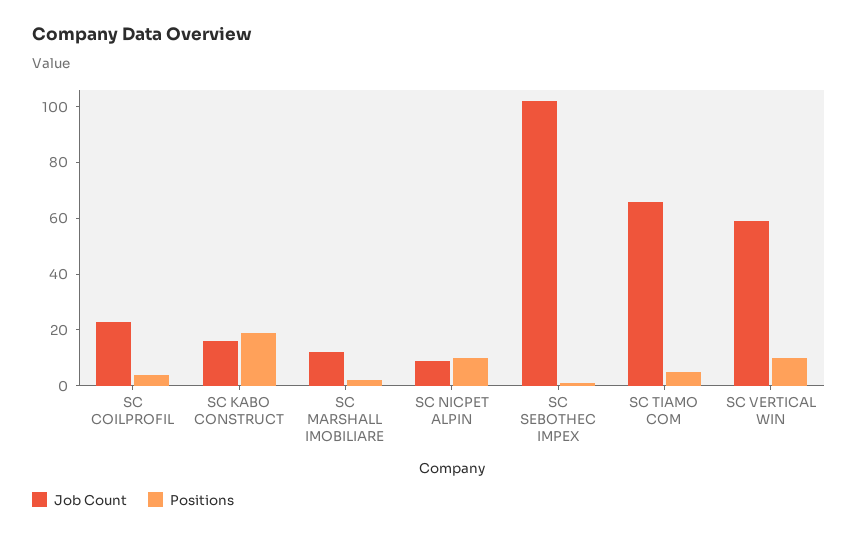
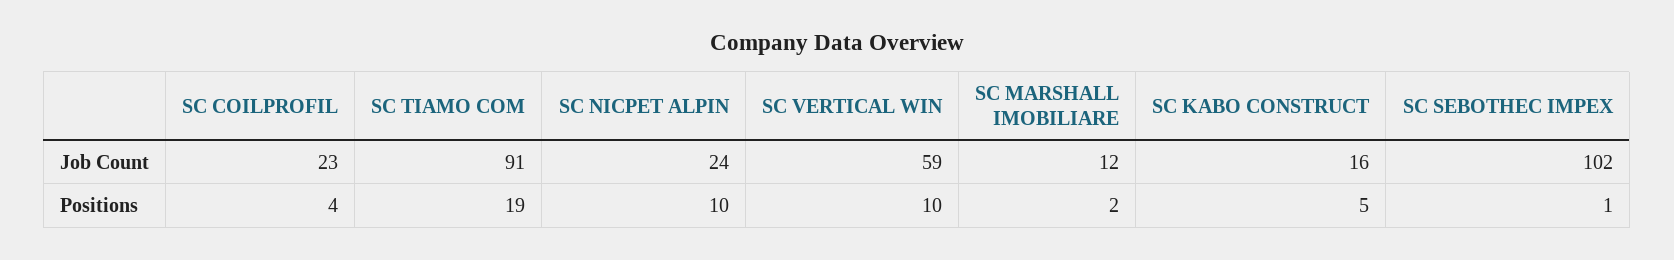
  {
    "Job Count": {
      "SC COILPROFIL": 23,
      "SC KABO CONSTRUCT": 16,
      "SC MARSHALL IMOBILIARE": 12,
-     "SC NICPET ALPIN": 10,
+     "SC NICPET ALPIN": 24,
      "SC SEBOTHEC IMPEX": 102,
-     "SC TIAMO COM": 65,
+     "SC TIAMO COM": 91,
      "SC VERTICAL WIN": 59
    },
    "Positions": {
      "SC COILPROFIL": 4,
-     "SC KABO CONSTRUCT": 20,
+     "SC KABO CONSTRUCT": 5,
      "SC MARSHALL IMOBILIARE": 2,
      "SC NICPET ALPIN": 10,
      "SC SEBOTHEC IMPEX": 1,
-     "SC TIAMO COM": 5,
+     "SC TIAMO COM": 19,
      "SC VERTICAL WIN": 10
    }
  }

